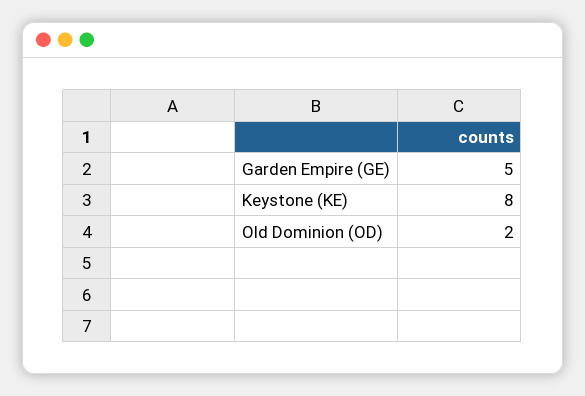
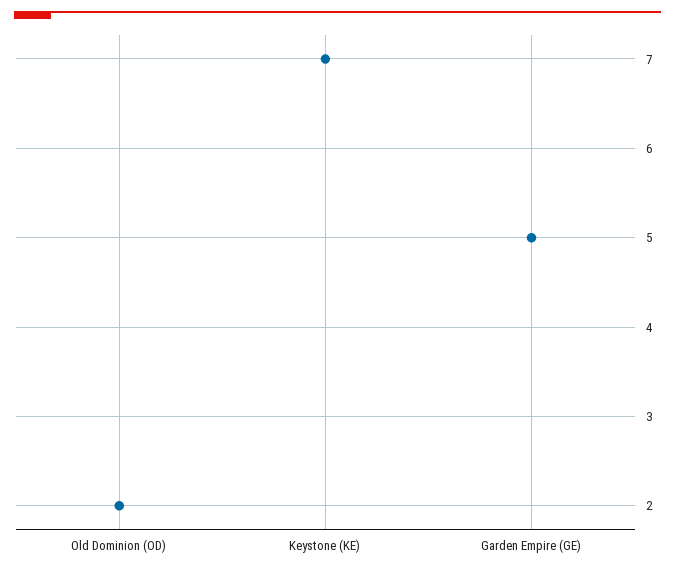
  {
    "Garden Empire (GE)": 5,
-   "Keystone (KE)": 8,
+   "Keystone (KE)": 7,
    "Old Dominion (OD)": 2
  }

